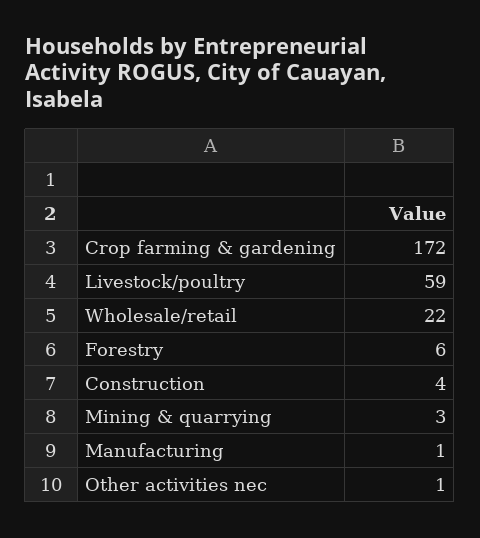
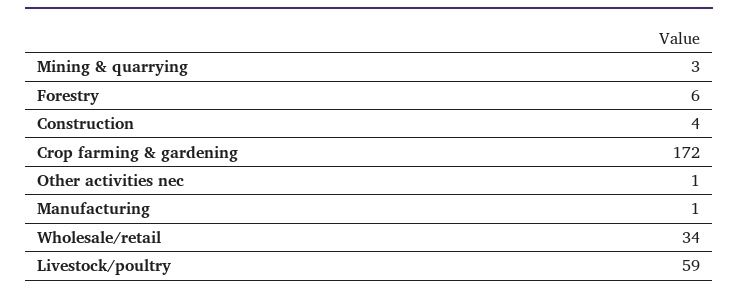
  {
    "Crop farming & gardening": 172,
    "Livestock/poultry": 59,
-   "Wholesale/retail": 22,
+   "Wholesale/retail": 34,
    "Forestry": 6,
    "Construction": 4,
    "Mining & quarrying": 3,
    "Manufacturing": 1,
    "Other activities nec": 1
  }

